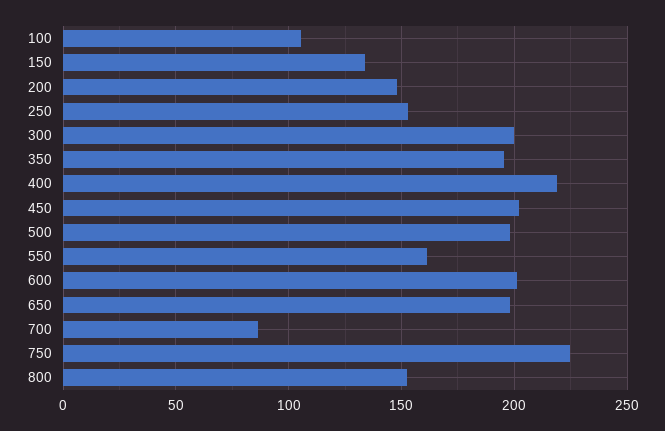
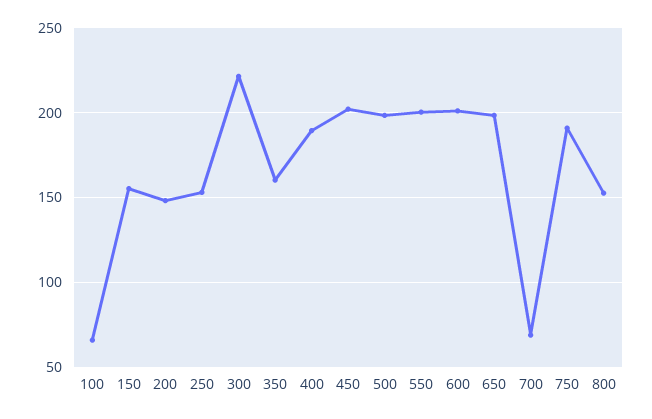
  {
-   "100": 105,
+   "100": 65,
-   "150": 135,
+   "150": 155,
    "200": 150,
    "250": 155,
-   "300": 200,
+   "300": 220,
-   "350": 195,
+   "350": 160,
-   "400": 220,
+   "400": 190,
    "450": 200,
    "500": 200,
-   "550": 160,
+   "550": 200,
    "600": 200,
    "650": 200,
-   "700": 85,
+   "700": 70,
-   "750": 225,
+   "750": 190,
    "800": 155
  }

